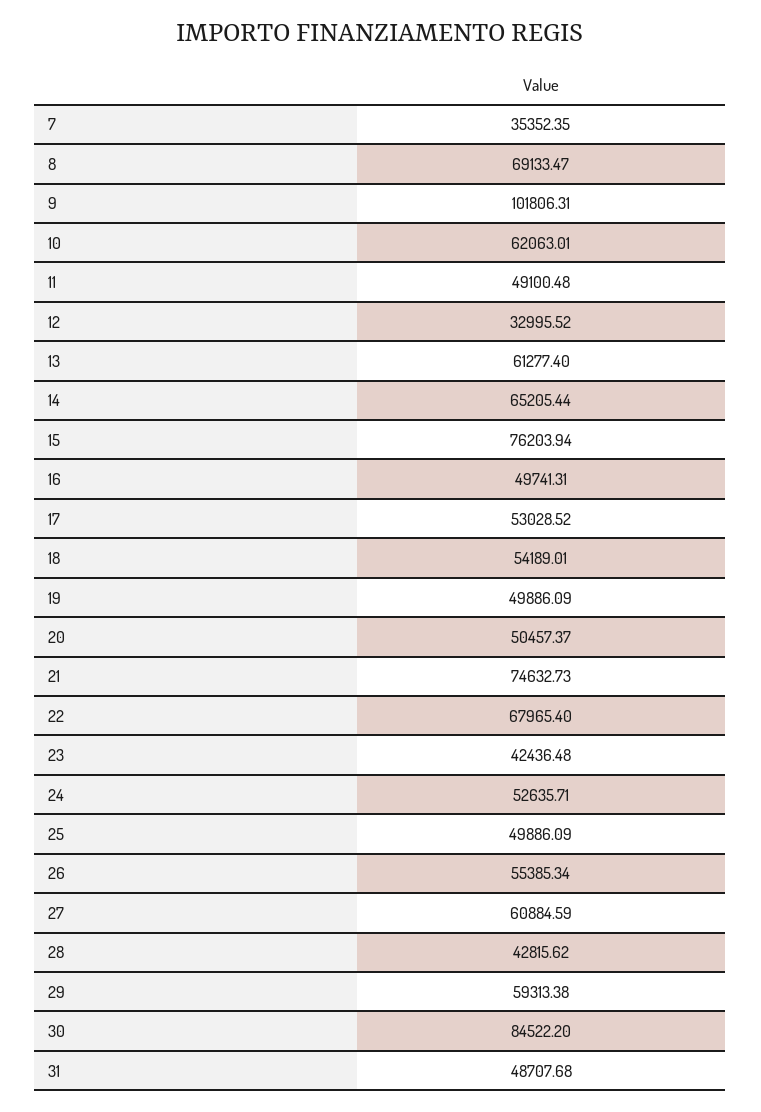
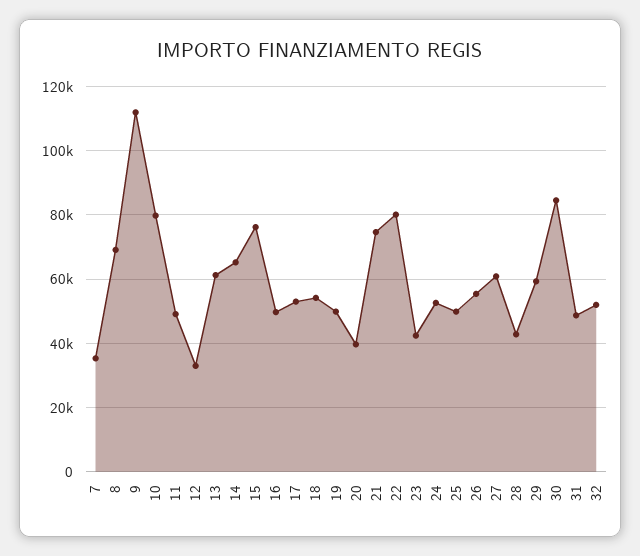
  {
    "7": 35352.35,
    "8": 69133.47,
-   "9": 101806.31,
+   "9": 112000,
-   "10": 62063.01,
+   "10": 80000,
    "11": 49100.48,
    "12": 32995.52,
    "13": 61277.4,
    "14": 65205.44,
    "15": 76203.94,
    "16": 49741.31,
    "17": 53028.52,
    "18": 54189.01,
    "19": 49886.09,
-   "20": 50457.37,
+   "20": 40000,
    "21": 74632.73,
-   "22": 67965.4,
+   "22": 80000,
    "23": 42436.48,
    "24": 52635.71,
    "25": 49886.09,
    "26": 55385.34,
    "27": 60884.59,
    "28": 42815.62,
    "29": 59313.38,
    "30": 84522.2,
-   "31": 48707.68
+   "31": 48707.68,
+   "32": 52000
  }

